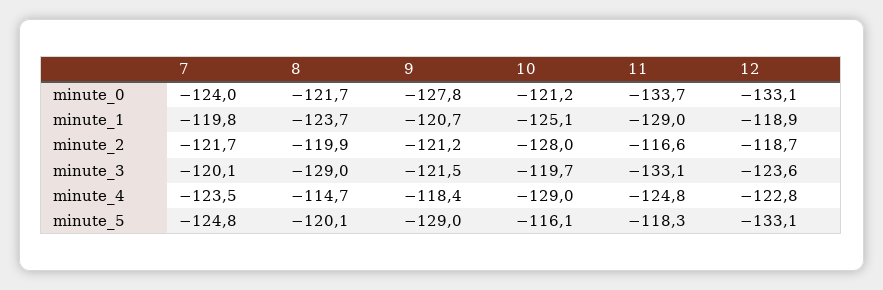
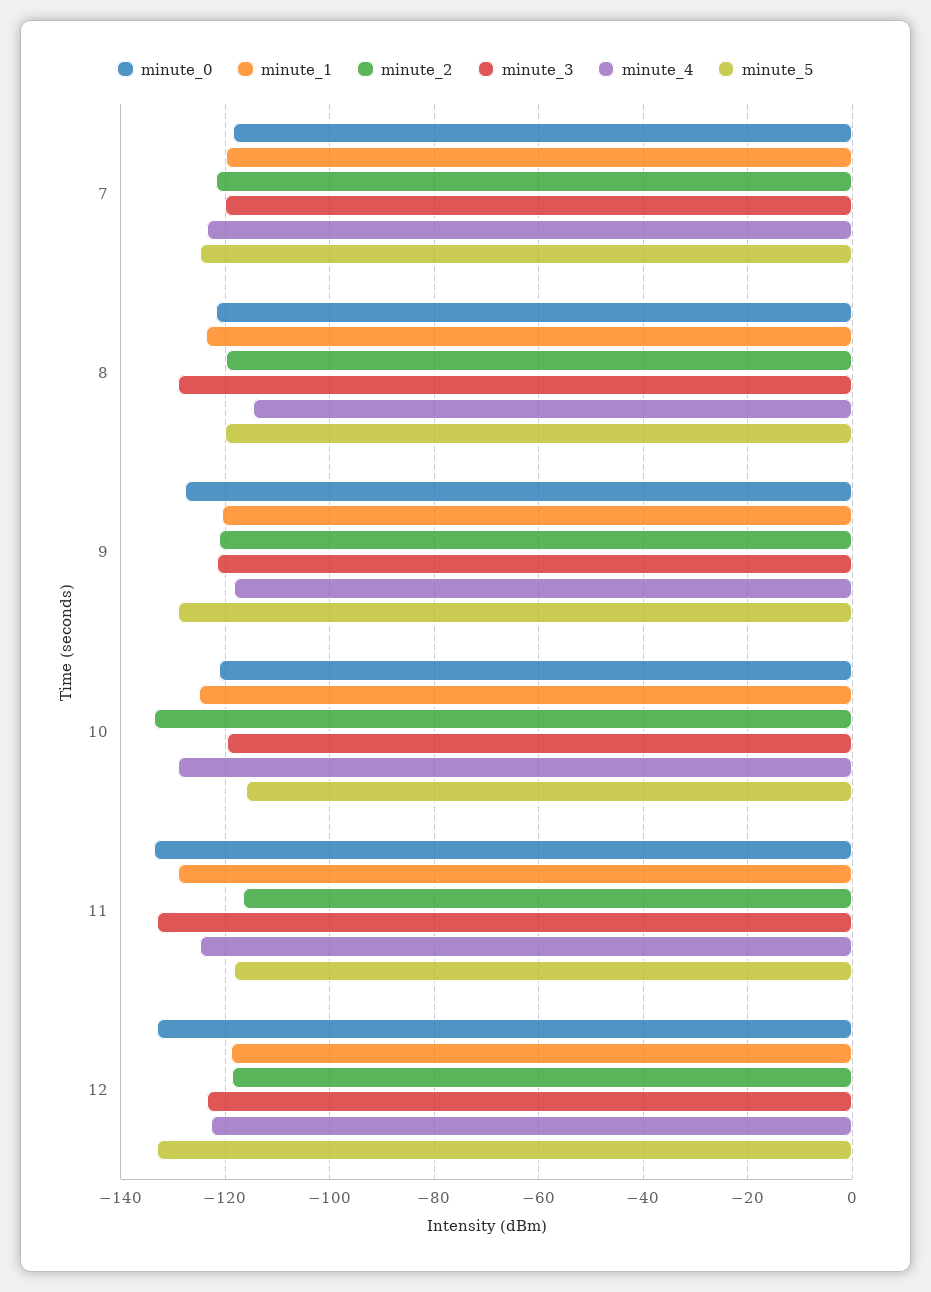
  {
    "minute_0": {
-     "7": -124,
+     "7": -118,
      "8": -121.7,
      "9": -127.8,
      "10": -121.2,
      "11": -133.7,
      "12": -133.1
    },
    "minute_1": {
      "7": -119.8,
      "8": -123.7,
      "9": -120.7,
      "10": -125.1,
      "11": -129,
      "12": -118.9
    },
    "minute_2": {
      "7": -121.7,
      "8": -119.9,
      "9": -121.2,
-     "10": -128,
+     "10": -134,
      "11": -116.6,
      "12": -118.7
    },
    "minute_3": {
      "7": -120.1,
      "8": -129,
      "9": -121.5,
      "10": -119.7,
      "11": -133.1,
      "12": -123.6
    },
    "minute_4": {
      "7": -123.5,
      "8": -114.7,
      "9": -118.4,
      "10": -129,
      "11": -124.8,
      "12": -122.8
    },
    "minute_5": {
      "7": -124.8,
      "8": -120.1,
      "9": -129,
      "10": -116.1,
      "11": -118.3,
      "12": -133.1
    }
  }

